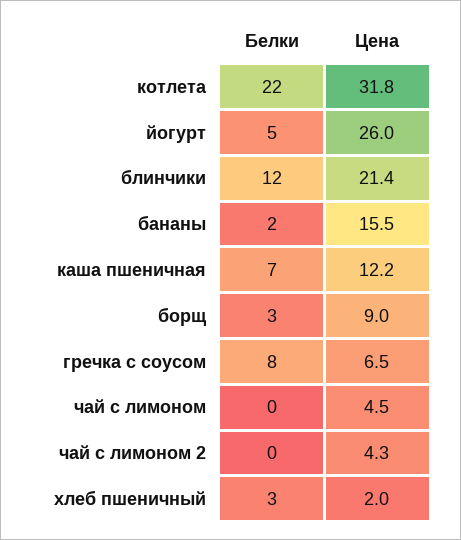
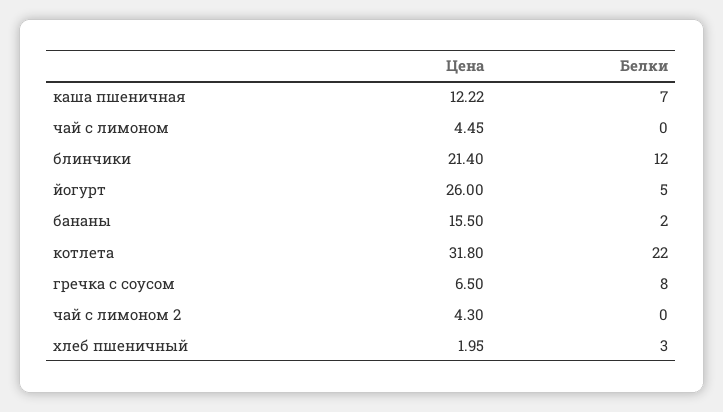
  {
    "Белки": {
      "котлета": 22,
      "йогурт": 5,
      "блинчики": 12,
      "бананы": 2,
      "каша пшеничная": 7,
-     "борщ": 3,
      "гречка с соусом": 8,
      "чай с лимоном": 0,
      "чай с лимоном 2": 0,
      "хлеб пшеничный": 3
    },
    "Цена": {
      "котлета": 31.8,
      "йогурт": 26,
      "блинчики": 21.4,
      "бананы": 15.5,
      "каша пшеничная": 12.22,
-     "борщ": 9,
      "гречка с соусом": 6.5,
      "чай с лимоном": 4.45,
      "чай с лимоном 2": 4.3,
      "хлеб пшеничный": 1.95
    }
  }

